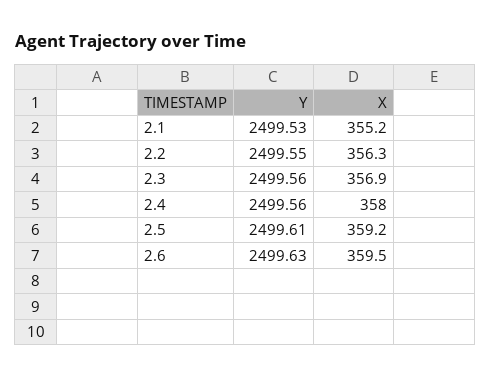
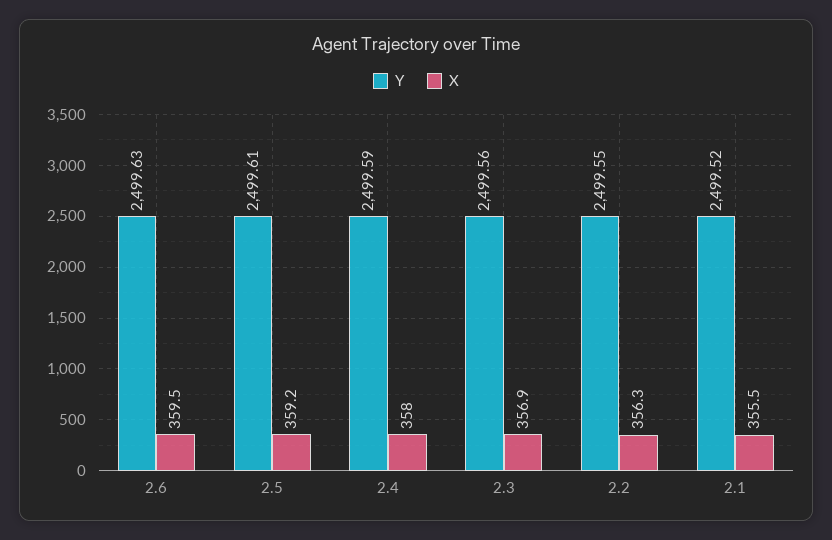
  {
    "Y": {
-     "2.1": 2499.53,
+     "2.1": 2499.52,
      "2.2": 2499.55,
      "2.3": 2499.56,
-     "2.4": 2499.56,
+     "2.4": 2499.59,
      "2.5": 2499.61,
      "2.6": 2499.63
    },
    "X": {
-     "2.1": 355.2,
+     "2.1": 355.5,
      "2.2": 356.3,
      "2.3": 356.9,
      "2.4": 358,
      "2.5": 359.2,
      "2.6": 359.5
    }
  }

